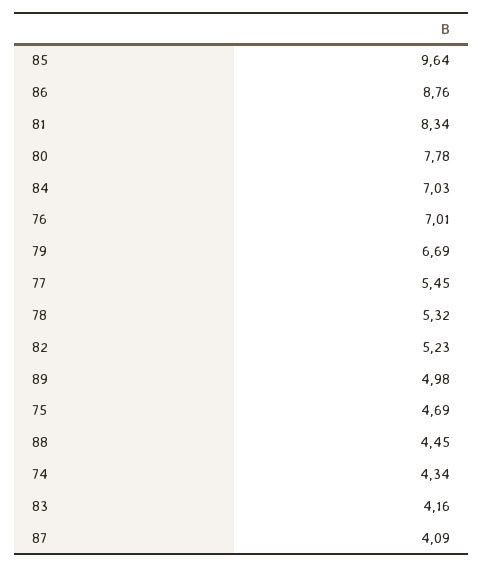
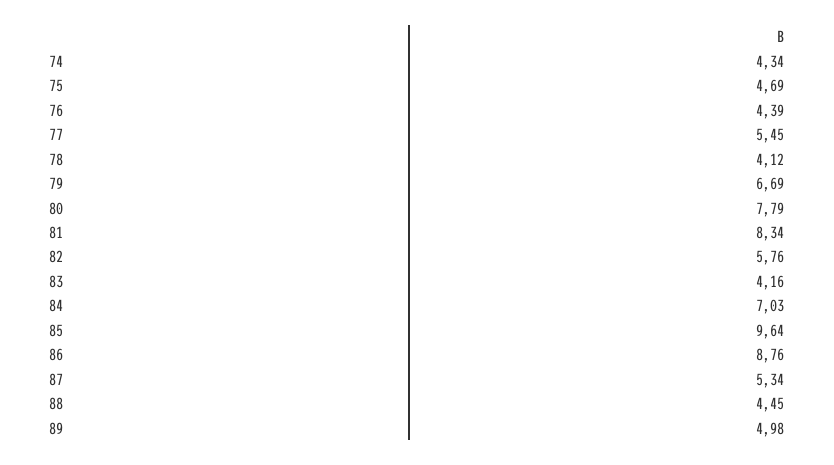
  {
    "85": 9.64,
    "86": 8.76,
    "81": 8.34,
-   "80": 7.78,
+   "80": 7.79,
    "84": 7.03,
-   "76": 7.01,
+   "76": 4.39,
    "79": 6.69,
    "77": 5.45,
-   "78": 5.32,
+   "78": 4.12,
-   "82": 5.23,
+   "82": 5.76,
    "89": 4.98,
    "75": 4.69,
    "88": 4.45,
    "74": 4.34,
    "83": 4.16,
-   "87": 4.09
+   "87": 5.34
  }

